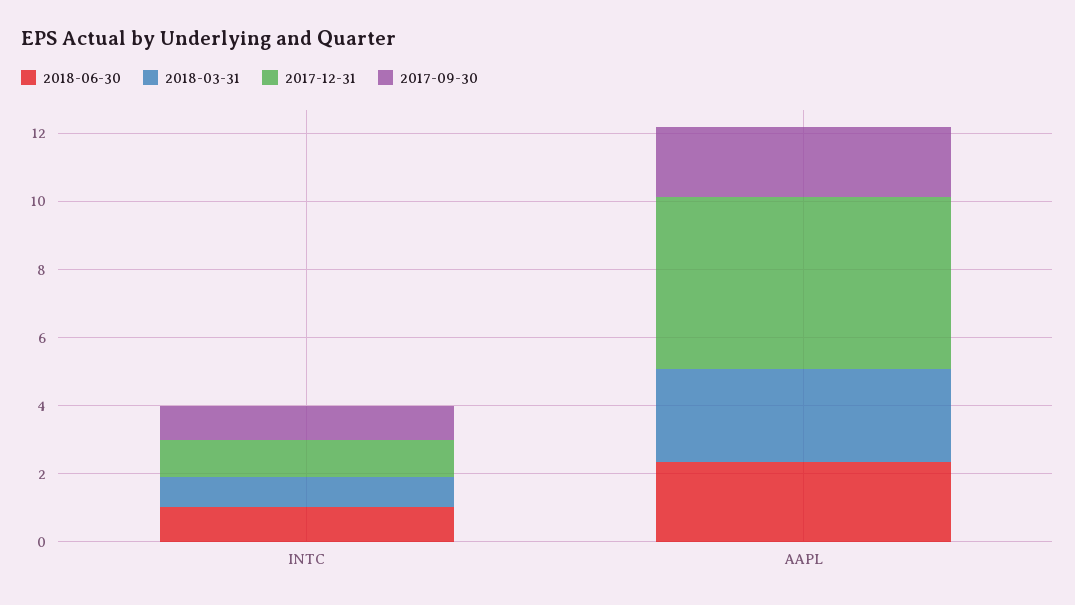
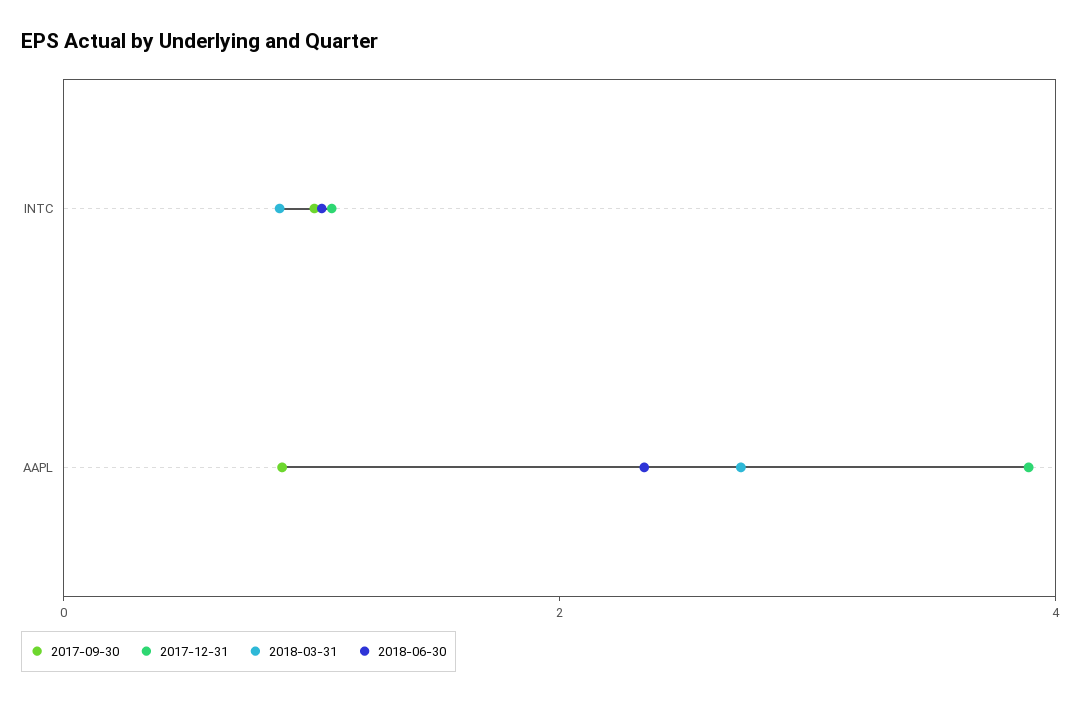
  {
    "2018-06-30": {
      "INTC": 1,
      "AAPL": 2.5
    },
    "2018-03-31": {
      "INTC": 1,
      "AAPL": 2.5
    },
    "2017-12-31": {
      "INTC": 1,
-     "AAPL": 5
+     "AAPL": 4
    },
    "2017-09-30": {
      "INTC": 1,
-     "AAPL": 2
+     "AAPL": 1
    }
  }

